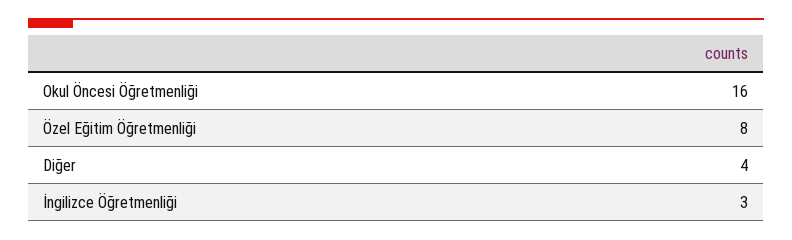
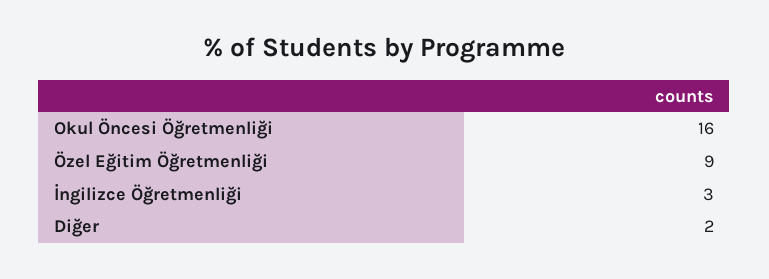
  {
    "Okul Öncesi Öğretmenliği": 16,
-   "Özel Eğitim Öğretmenliği": 8,
+   "Özel Eğitim Öğretmenliği": 9,
-   "Diğer": 4,
+   "Diğer": 2,
    "İngilizce Öğretmenliği": 3
  }

